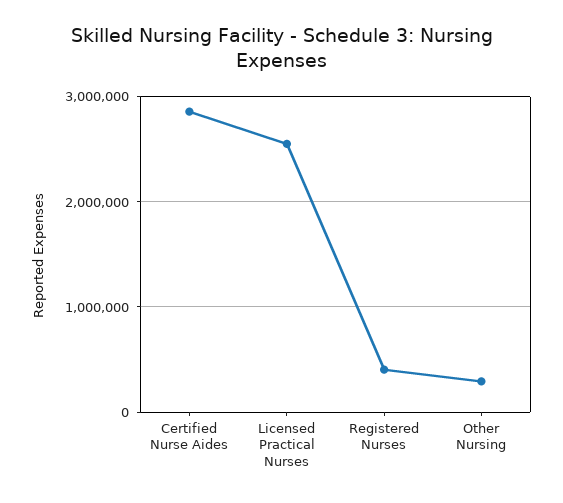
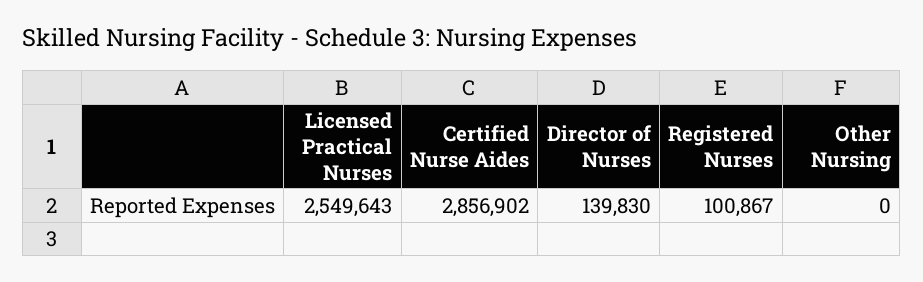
  {
    "Certified Nurse Aides": 2856902,
    "Licensed Practical Nurses": 2549643,
-   "Registered Nurses": 400000,
+   "Registered Nurses": 100867,
-   "Other Nursing": 300000
+   "Other Nursing": 0,
+   "Director of Nurses": 139830
  }

